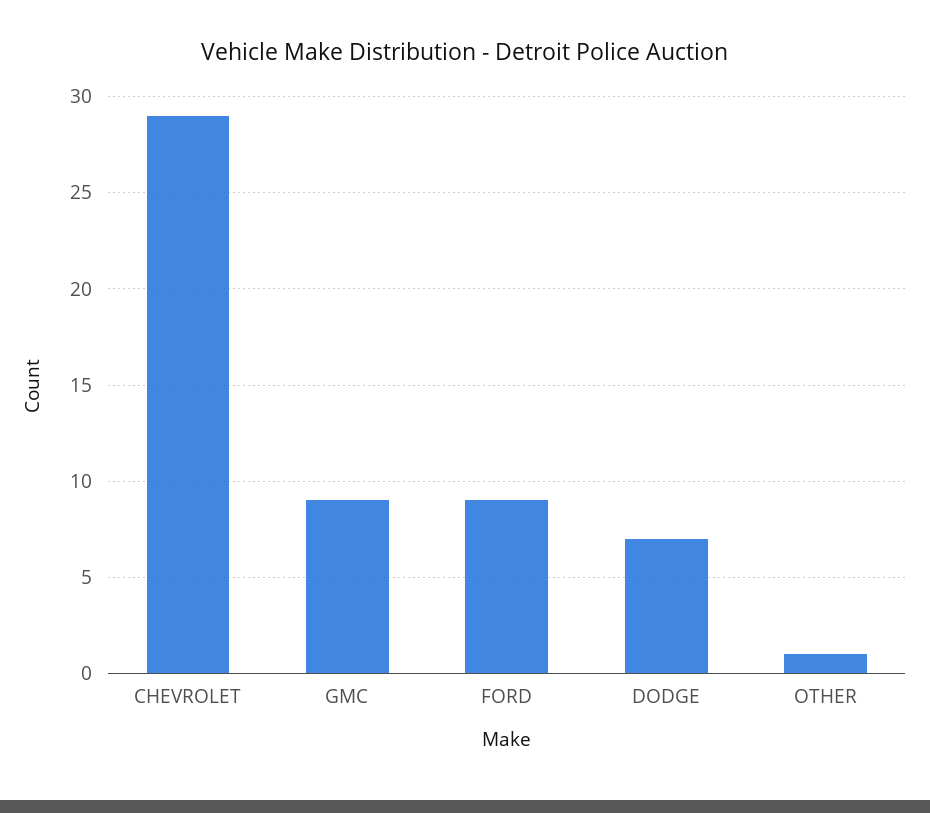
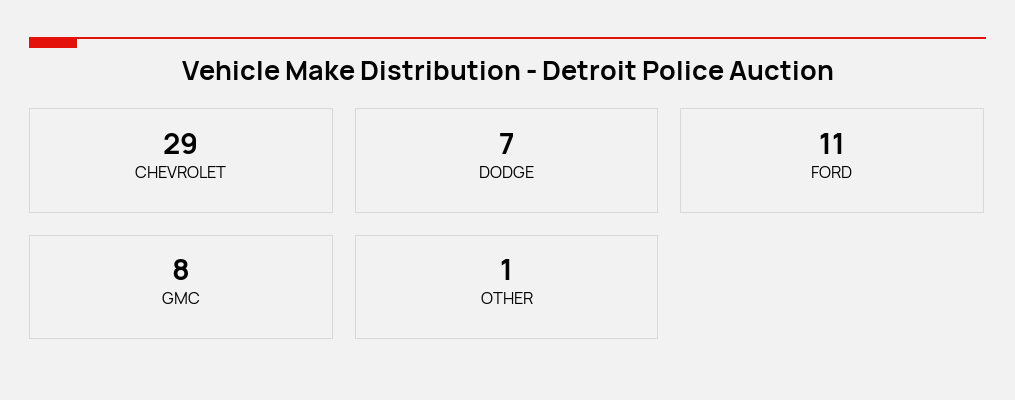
  {
    "CHEVROLET": 29,
-   "GMC": 9,
+   "GMC": 8,
-   "FORD": 9,
+   "FORD": 11,
    "DODGE": 7,
    "OTHER": 1
  }

